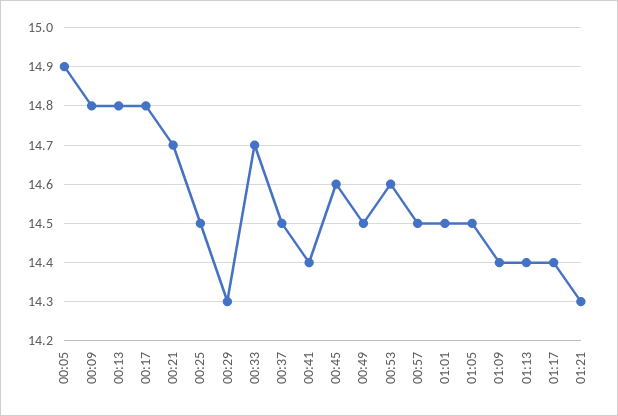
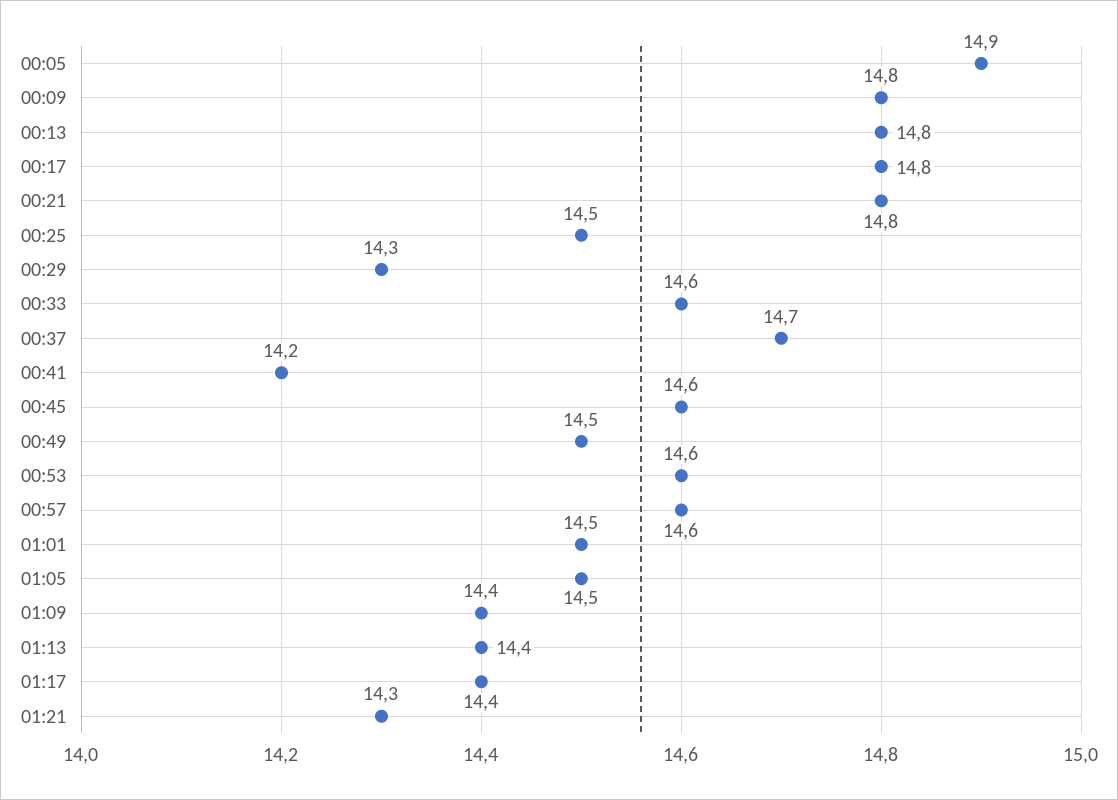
  {
    "00:05": 14.9,
    "00:09": 14.8,
    "00:13": 14.8,
    "00:17": 14.8,
-   "00:21": 14.7,
+   "00:21": 14.8,
    "00:25": 14.5,
    "00:29": 14.3,
-   "00:33": 14.7,
+   "00:33": 14.6,
-   "00:37": 14.5,
+   "00:37": 14.7,
-   "00:41": 14.4,
+   "00:41": 14.2,
    "00:45": 14.6,
    "00:49": 14.5,
    "00:53": 14.6,
-   "00:57": 14.5,
+   "00:57": 14.6,
    "01:01": 14.5,
    "01:05": 14.5,
    "01:09": 14.4,
    "01:13": 14.4,
    "01:17": 14.4,
    "01:21": 14.3
  }

